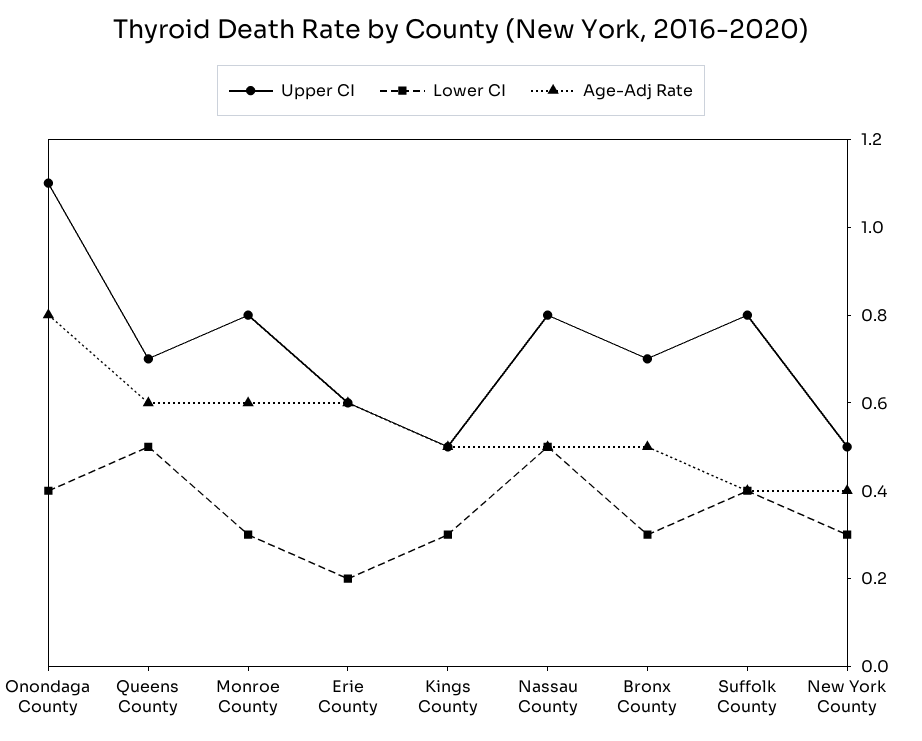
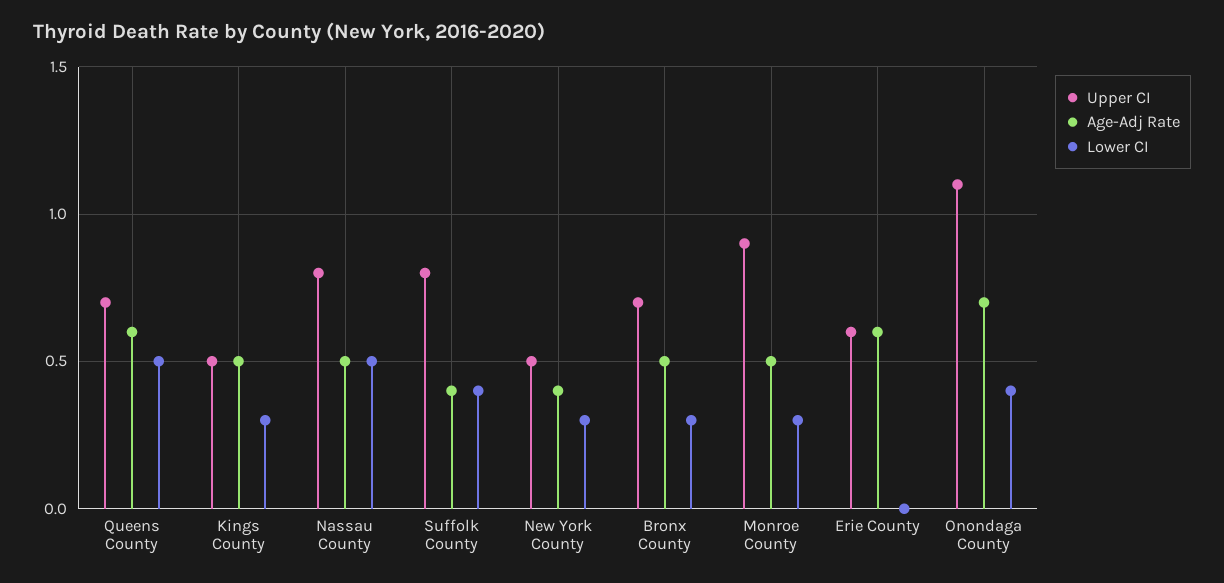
  {
    "Upper CI": {
      "Onondaga County": 1.1,
      "Queens County": 0.7,
-     "Monroe County": 0.8,
+     "Monroe County": 0.9,
      "Erie County": 0.6,
      "Kings County": 0.5,
      "Nassau County": 0.8,
      "Bronx County": 0.7,
      "Suffolk County": 0.8,
      "New York County": 0.5
    },
    "Lower CI": {
      "Onondaga County": 0.4,
      "Queens County": 0.5,
      "Monroe County": 0.3,
-     "Erie County": 0.2,
+     "Erie County": 0,
      "Kings County": 0.3,
      "Nassau County": 0.5,
      "Bronx County": 0.3,
      "Suffolk County": 0.4,
      "New York County": 0.3
    },
    "Age-Adj Rate": {
-     "Onondaga County": 0.8,
+     "Onondaga County": 0.7,
      "Queens County": 0.6,
-     "Monroe County": 0.6,
+     "Monroe County": 0.5,
      "Erie County": 0.6,
      "Kings County": 0.5,
      "Nassau County": 0.5,
      "Bronx County": 0.5,
      "Suffolk County": 0.4,
      "New York County": 0.4
    }
  }

